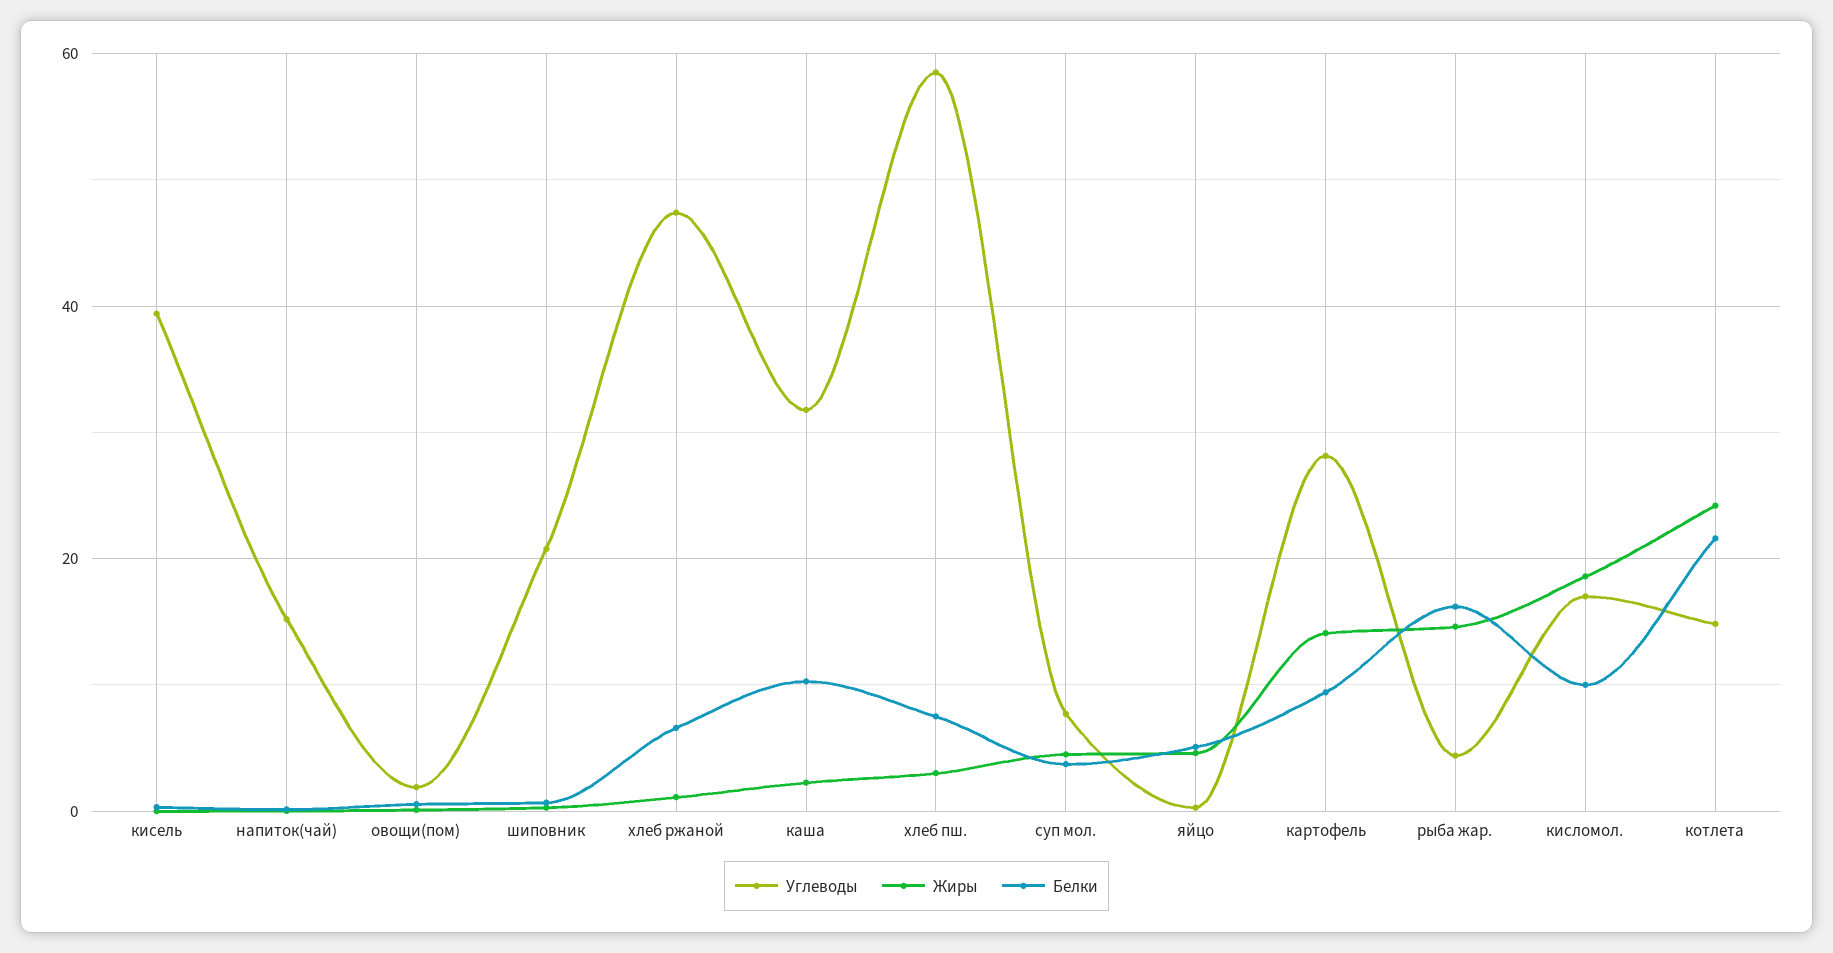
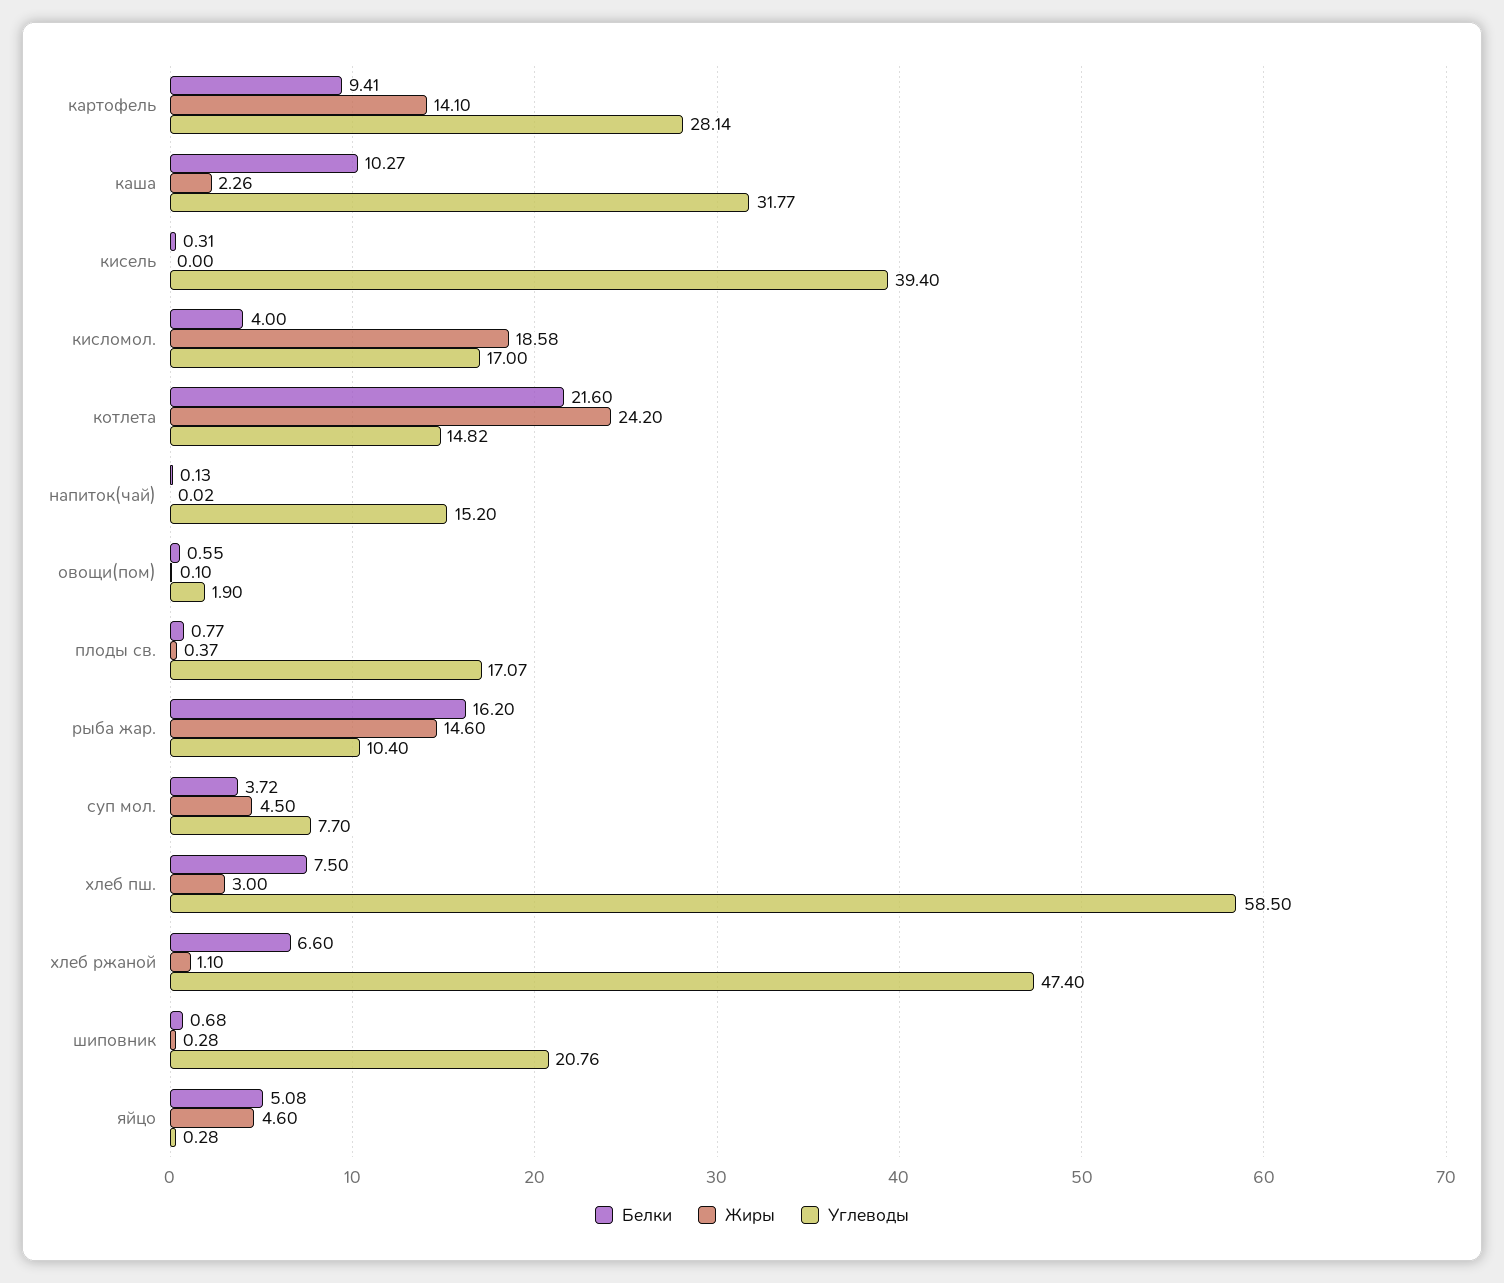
  {
    "Углеводы": {
      "кисель": 39.4,
      "напиток(чай)": 15.2,
      "овощи(пом)": 1.9,
      "шиповник": 20.76,
      "хлеб ржаной": 47.4,
      "каша": 31.77,
      "хлеб пш.": 58.5,
      "суп мол.": 7.7,
      "яйцо": 0.28,
      "картофель": 28.14,
-     "рыба жар.": 4,
+     "рыба жар.": 10.4,
      "кисломол.": 17,
-     "котлета": 14.82
+     "котлета": 14.82,
+     "плоды св.": 17.07
    },
    "Жиры": {
      "кисель": 0,
      "напиток(чай)": 0.02,
      "овощи(пом)": 0.1,
      "шиповник": 0.28,
      "хлеб ржаной": 1.1,
      "каша": 2.26,
      "хлеб пш.": 3,
      "суп мол.": 4.5,
      "яйцо": 4.6,
      "картофель": 14.1,
      "рыба жар.": 14.6,
      "кисломол.": 18.58,
-     "котлета": 24.2
+     "котлета": 24.2,
+     "плоды св.": 0.37
    },
    "Белки": {
      "кисель": 0.31,
      "напиток(чай)": 0.13,
      "овощи(пом)": 0.55,
      "шиповник": 0.68,
      "хлеб ржаной": 6.6,
      "каша": 10.27,
      "хлеб пш.": 7.5,
      "суп мол.": 3.72,
      "яйцо": 5.08,
      "картофель": 9.41,
      "рыба жар.": 16.2,
-     "кисломол.": 10,
+     "кисломол.": 4,
-     "котлета": 21.6
+     "котлета": 21.6,
+     "плоды св.": 0.77
    }
  }

